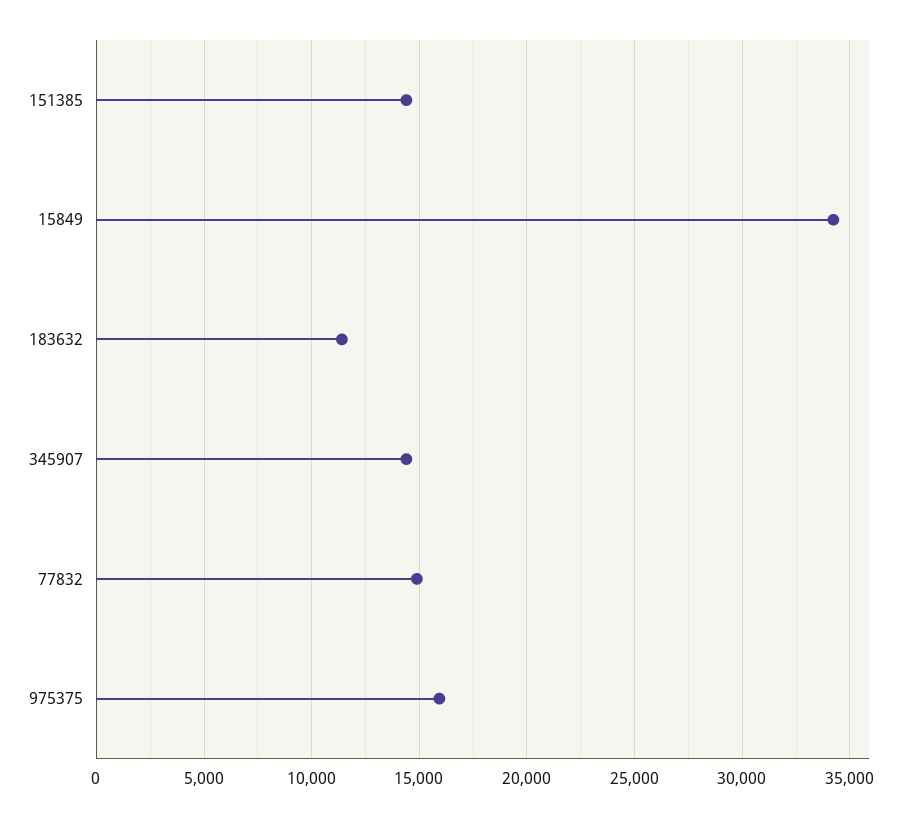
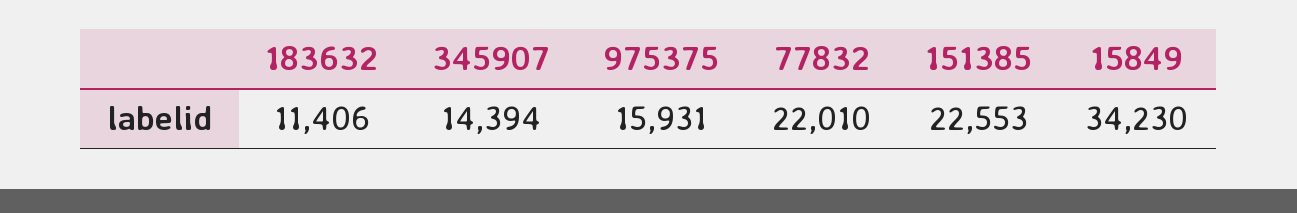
  {
-   "151385": 14500,
+   "151385": 22553,
    "15849": 34230,
    "183632": 11406,
    "345907": 14394,
-   "77832": 15000,
+   "77832": 22010,
    "975375": 15931
  }

